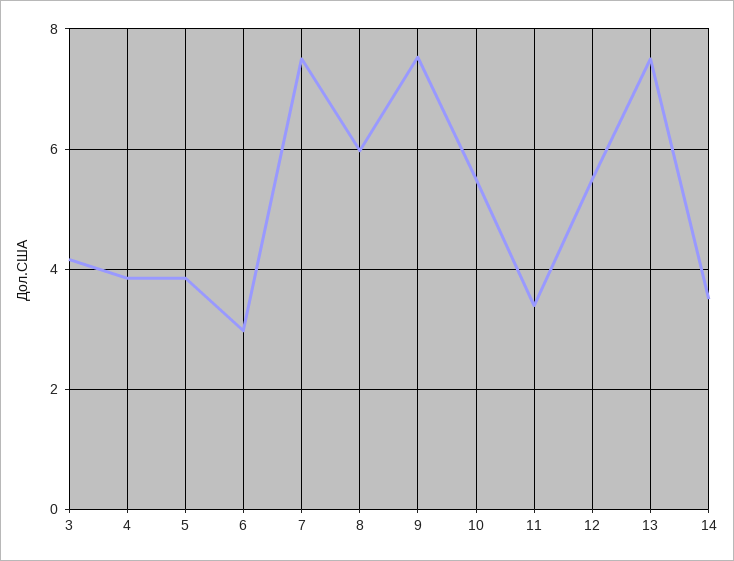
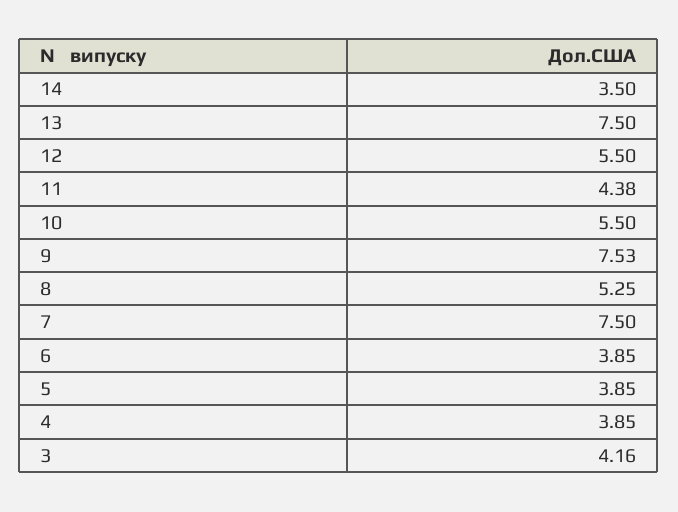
  {
    "3": 4.16,
    "4": 3.85,
    "5": 3.85,
-   "6": 3,
+   "6": 3.85,
    "7": 7.5,
-   "8": 6,
+   "8": 5.25,
    "9": 7.53,
    "10": 5.5,
-   "11": 3.4,
+   "11": 4.38,
    "12": 5.5,
    "13": 7.5,
    "14": 3.5
  }

